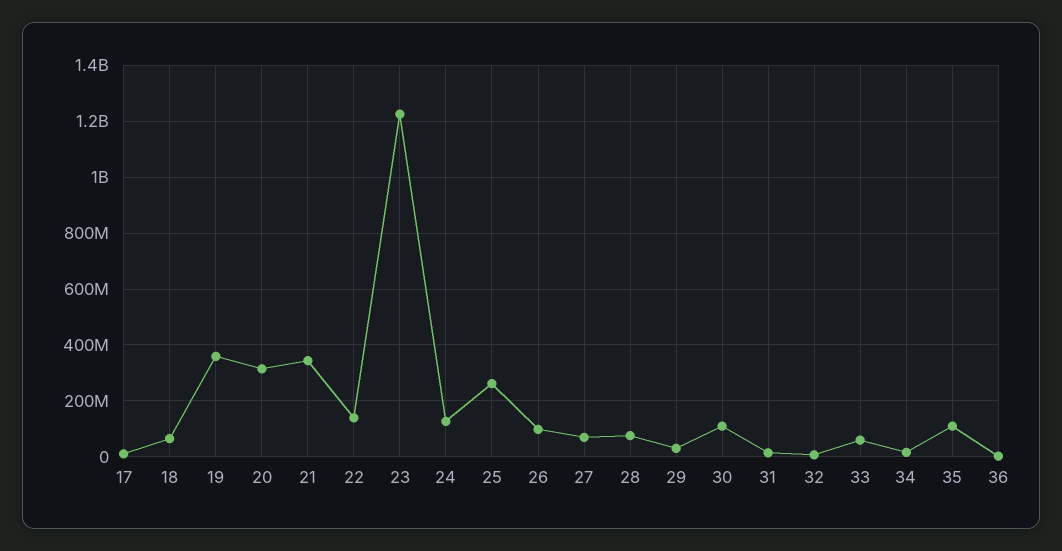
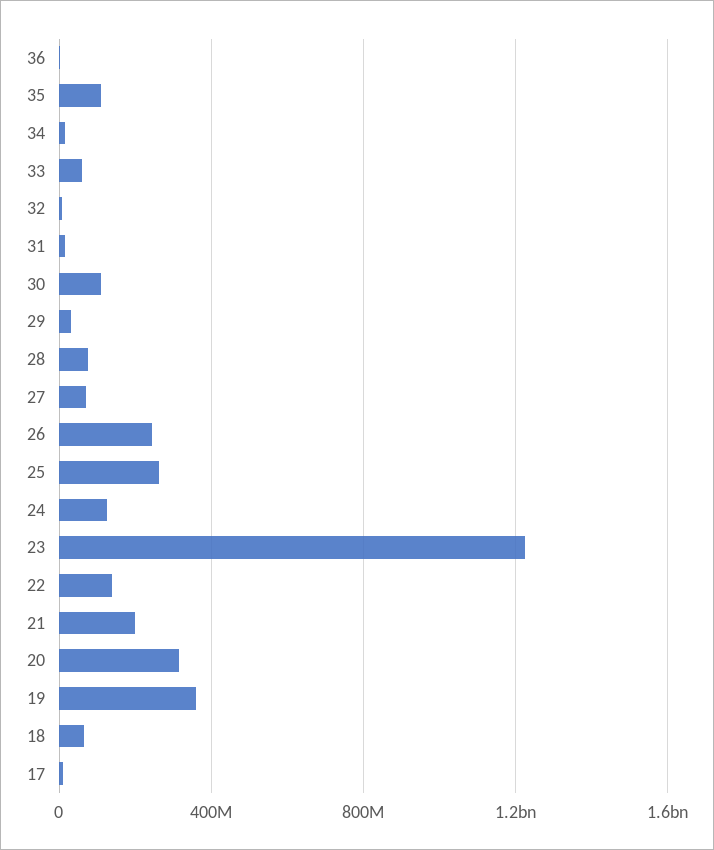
  {
    "17": 0,
    "18": 75000000,
    "19": 350000000,
    "20": 325000000,
-   "21": 350000000,
+   "21": 200000000,
    "22": 150000000,
    "23": 1225000000,
    "24": 125000000,
    "25": 250000000,
-   "26": 100000000,
+   "26": 250000000,
    "27": 75000000,
    "28": 75000000,
    "29": 25000000,
    "30": 100000000,
    "31": 25000000,
    "32": 0,
    "33": 50000000,
    "34": 25000000,
    "35": 100000000,
    "36": 0
  }

